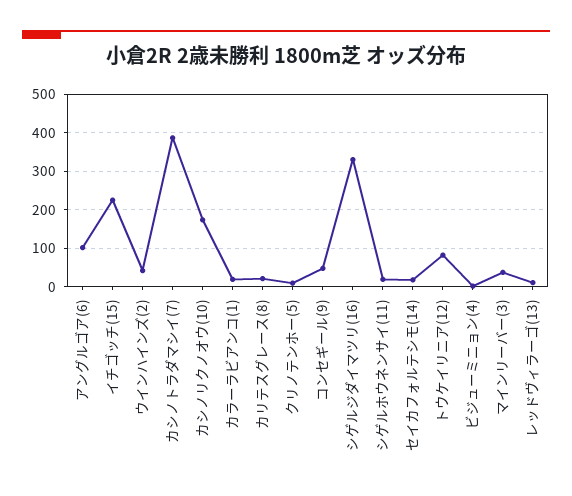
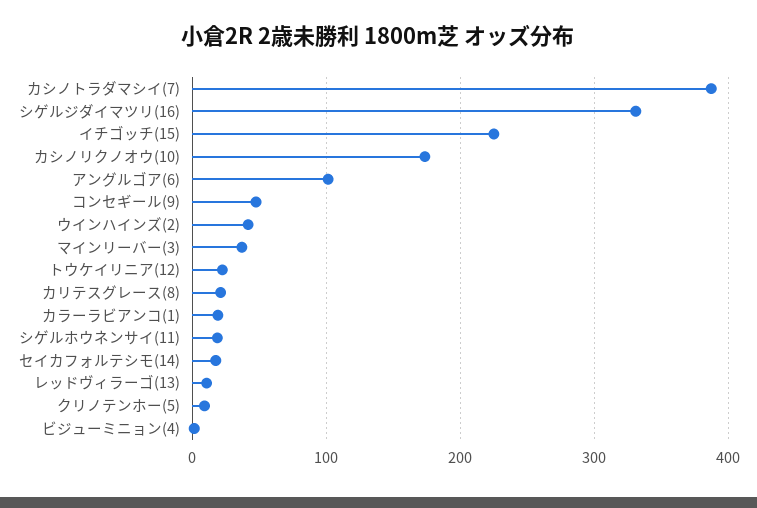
  {
    "アングルゴア(6)": 100,
    "イチゴッチ(15)": 230,
    "ウインハインズ(2)": 40,
    "カシノトラダマシイ(7)": 390,
    "カシノリクノオウ(10)": 170,
    "カラーラビアンコ(1)": 20,
    "カリテスグレース(8)": 20,
    "クリノテンホー(5)": 10,
    "コンセギール(9)": 50,
    "シゲルジダイマツリ(16)": 330,
    "シゲルホウネンサイ(11)": 20,
    "セイカフォルテシモ(14)": 20,
-   "トウケイリニア(12)": 80,
+   "トウケイリニア(12)": 20,
    "ビジューミニョン(4)": 0,
    "マインリーバー(3)": 40,
    "レッドヴィラーゴ(13)": 10
  }

